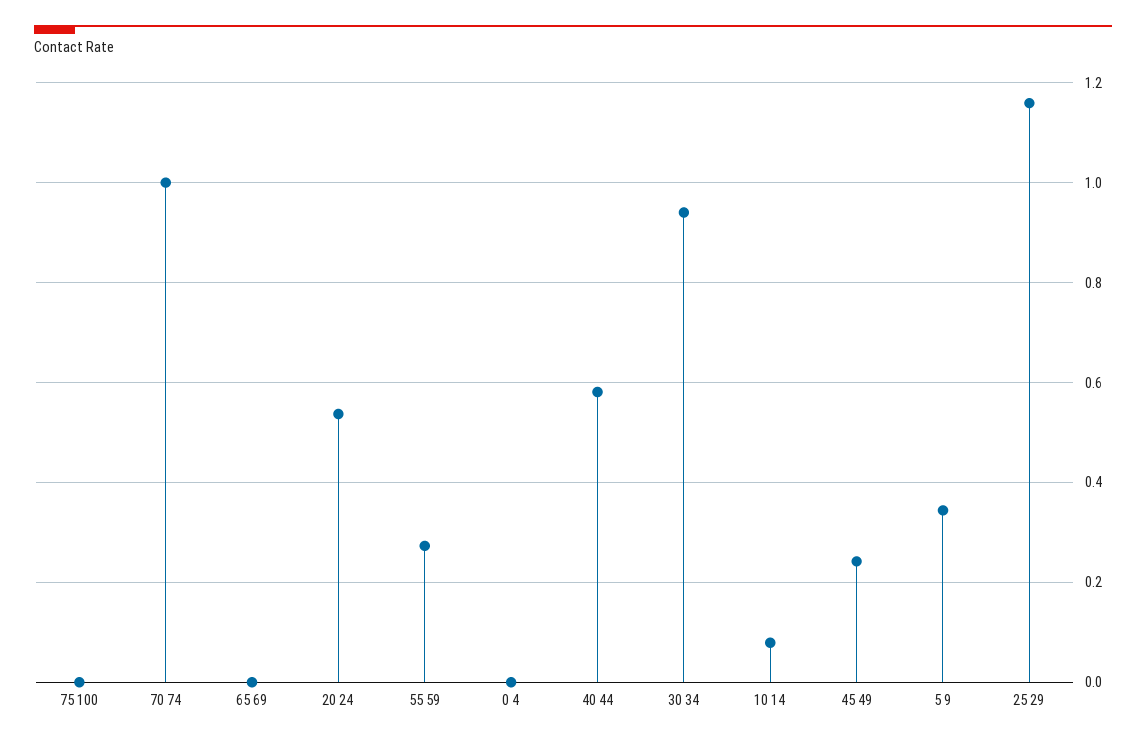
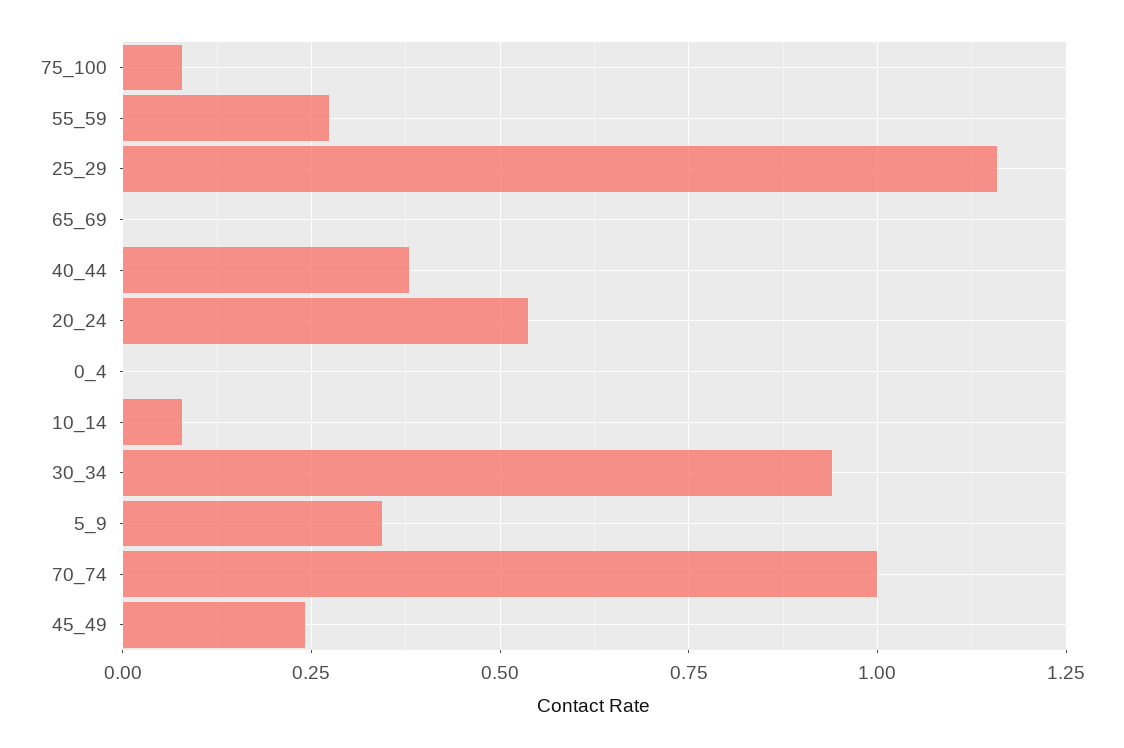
  {
-   "75 100": 0,
+   "75 100": 0.075,
    "70 74": 1,
    "65 69": 0,
    "20 24": 0.54,
    "55 59": 0.28,
    "0 4": 0,
-   "40 44": 0.58,
+   "40 44": 0.375,
    "30 34": 0.94,
    "10 14": 0.08,
    "45 49": 0.24,
    "5 9": 0.34,
    "25 29": 1.16
  }

